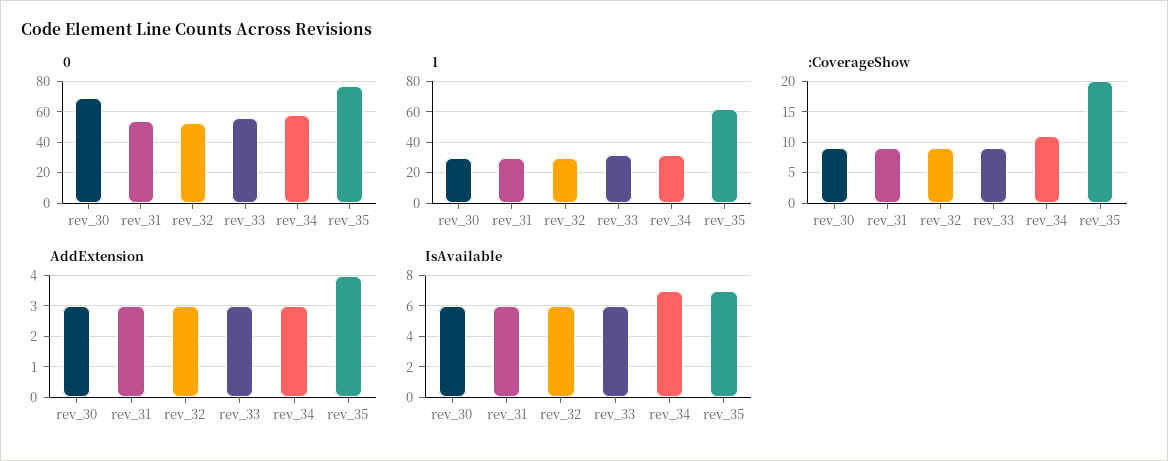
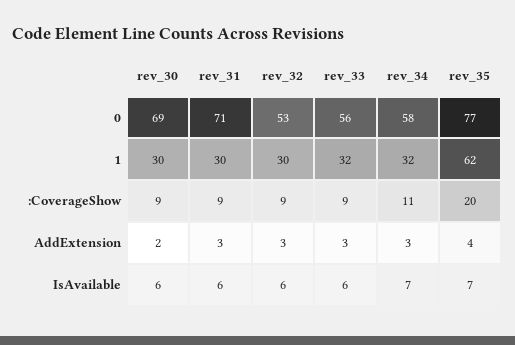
  {
    "0": {
      "rev_30": 69,
-     "rev_31": 55,
+     "rev_31": 71,
      "rev_32": 53,
      "rev_33": 56,
      "rev_34": 58,
      "rev_35": 77
    },
    "1": {
      "rev_30": 30,
      "rev_31": 30,
      "rev_32": 30,
      "rev_33": 32,
      "rev_34": 32,
      "rev_35": 62
    },
    ":CoverageShow": {
      "rev_30": 9,
      "rev_31": 9,
      "rev_32": 9,
      "rev_33": 9,
      "rev_34": 11,
      "rev_35": 20
    },
    "AddExtension": {
-     "rev_30": 3,
+     "rev_30": 2,
      "rev_31": 3,
      "rev_32": 3,
      "rev_33": 3,
      "rev_34": 3,
      "rev_35": 4
    },
    "IsAvailable": {
      "rev_30": 6,
      "rev_31": 6,
      "rev_32": 6,
      "rev_33": 6,
      "rev_34": 7,
      "rev_35": 7
    }
  }

